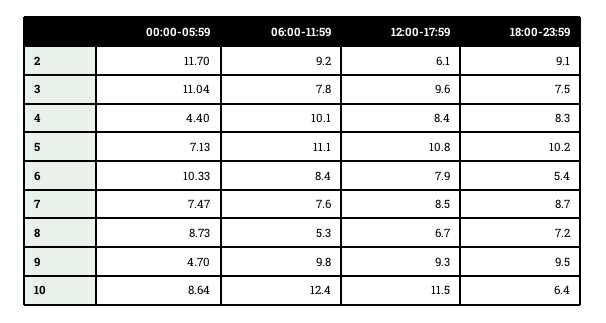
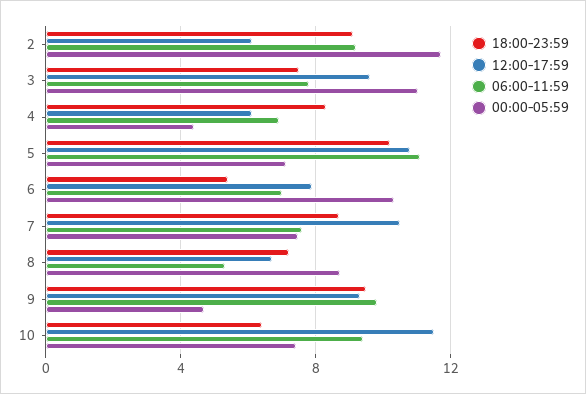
  {
    "00:00-05:59": {
      "2": 11.7,
      "3": 11.04,
      "4": 4.4,
      "5": 7.13,
      "6": 10.33,
      "7": 7.47,
      "8": 8.73,
      "9": 4.7,
-     "10": 8.64
+     "10": 7.5
    },
    "06:00-11:59": {
      "2": 9.2,
      "3": 7.8,
-     "4": 10.1,
+     "4": 7,
      "5": 11.1,
-     "6": 8.4,
+     "6": 7,
      "7": 7.6,
      "8": 5.3,
      "9": 9.8,
-     "10": 12.4
+     "10": 9.5
    },
    "12:00-17:59": {
      "2": 6.1,
      "3": 9.6,
-     "4": 8.4,
+     "4": 6,
      "5": 10.8,
      "6": 7.9,
-     "7": 8.5,
+     "7": 10.5,
      "8": 6.7,
      "9": 9.3,
      "10": 11.5
    },
    "18:00-23:59": {
      "2": 9.1,
      "3": 7.5,
      "4": 8.3,
      "5": 10.2,
      "6": 5.4,
      "7": 8.7,
      "8": 7.2,
      "9": 9.5,
      "10": 6.4
    }
  }

